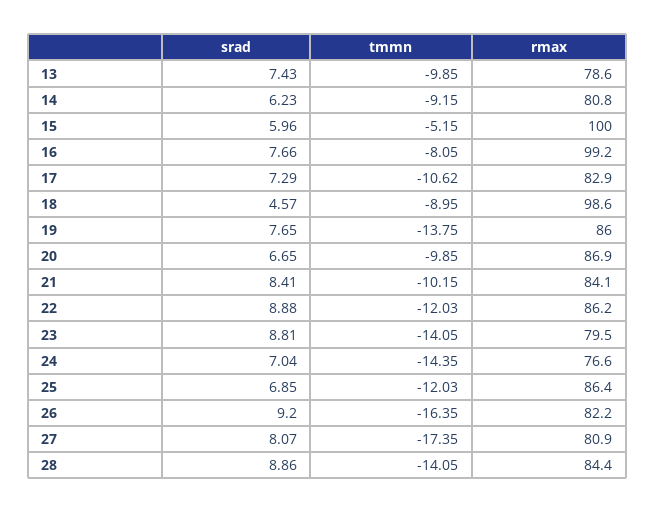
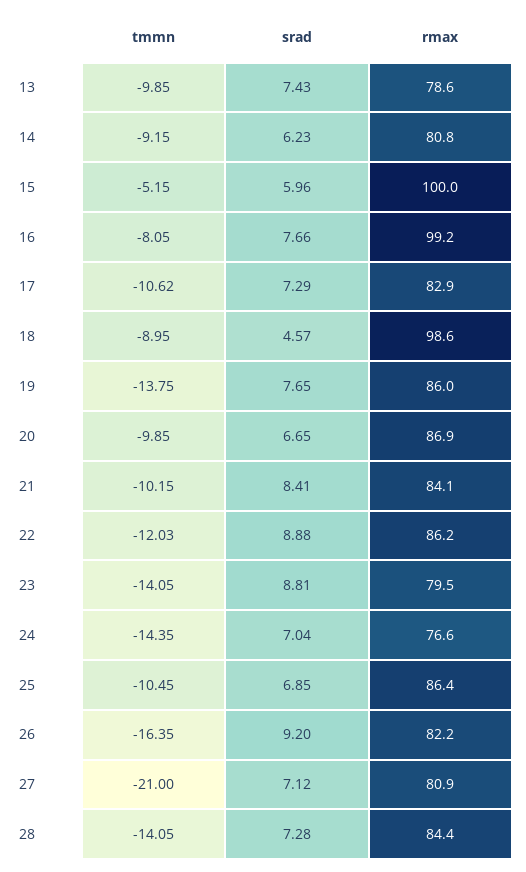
  {
    "srad": {
      "13": 7.43,
      "14": 6.23,
      "15": 5.96,
      "16": 7.66,
      "17": 7.29,
      "18": 4.57,
      "19": 7.65,
      "20": 6.65,
      "21": 8.41,
      "22": 8.88,
      "23": 8.81,
      "24": 7.04,
      "25": 6.85,
      "26": 9.2,
-     "27": 8.07,
+     "27": 7.12,
-     "28": 8.86
+     "28": 7.28
    },
    "tmmn": {
      "13": -9.85,
      "14": -9.15,
      "15": -5.15,
      "16": -8.05,
      "17": -10.62,
      "18": -8.95,
      "19": -13.75,
      "20": -9.85,
      "21": -10.15,
      "22": -12.03,
      "23": -14.05,
      "24": -14.35,
-     "25": -12.03,
+     "25": -10.45,
      "26": -16.35,
-     "27": -17.35,
+     "27": -21,
      "28": -14.05
    },
    "rmax": {
      "13": 78.6,
      "14": 80.8,
      "15": 100,
      "16": 99.2,
      "17": 82.9,
      "18": 98.6,
      "19": 86,
      "20": 86.9,
      "21": 84.1,
      "22": 86.2,
      "23": 79.5,
      "24": 76.6,
      "25": 86.4,
      "26": 82.2,
      "27": 80.9,
      "28": 84.4
    }
  }

